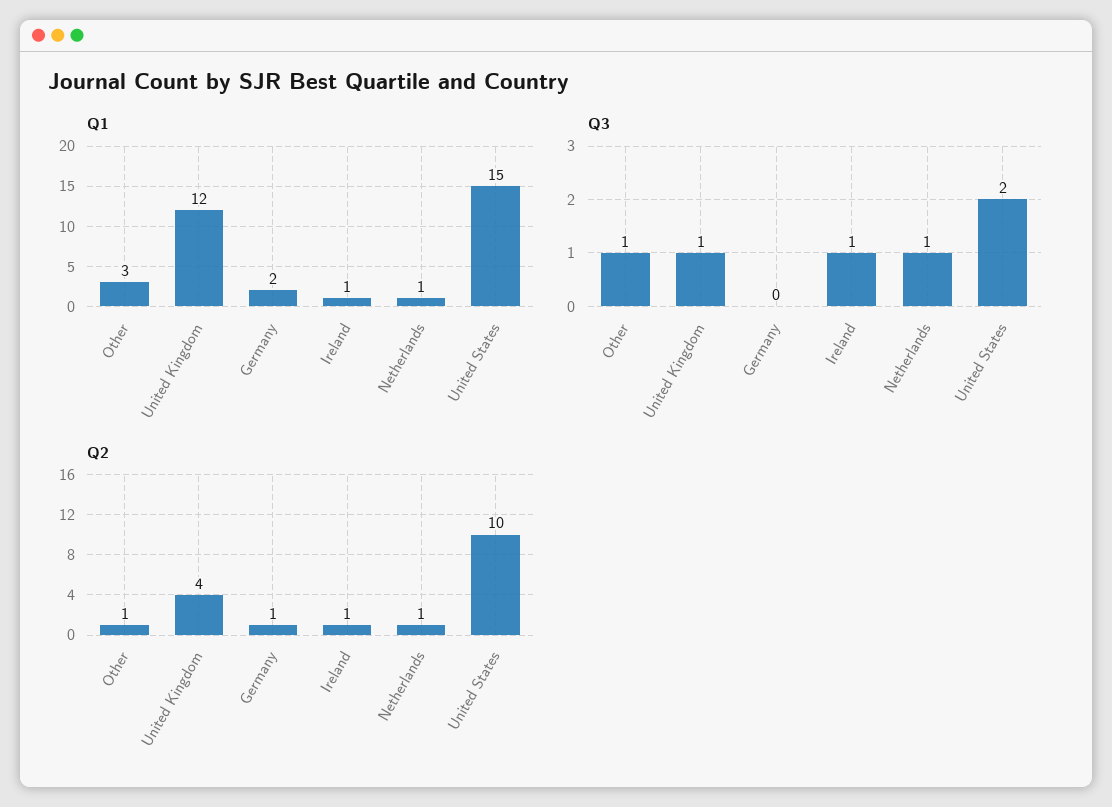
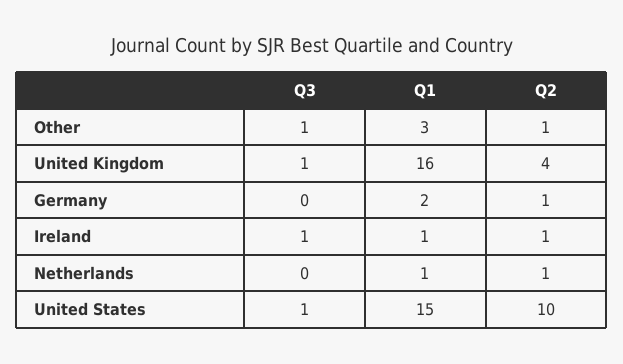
  {
    "Q1": {
      "Other": 3,
-     "United Kingdom": 12,
+     "United Kingdom": 16,
      "Germany": 2,
      "Ireland": 1,
      "Netherlands": 1,
      "United States": 15
    },
    "Q3": {
      "Other": 1,
      "United Kingdom": 1,
      "Germany": 0,
      "Ireland": 1,
-     "Netherlands": 1,
+     "Netherlands": 0,
-     "United States": 2
+     "United States": 1
    },
    "Q2": {
      "Other": 1,
      "United Kingdom": 4,
      "Germany": 1,
      "Ireland": 1,
      "Netherlands": 1,
      "United States": 10
    }
  }

